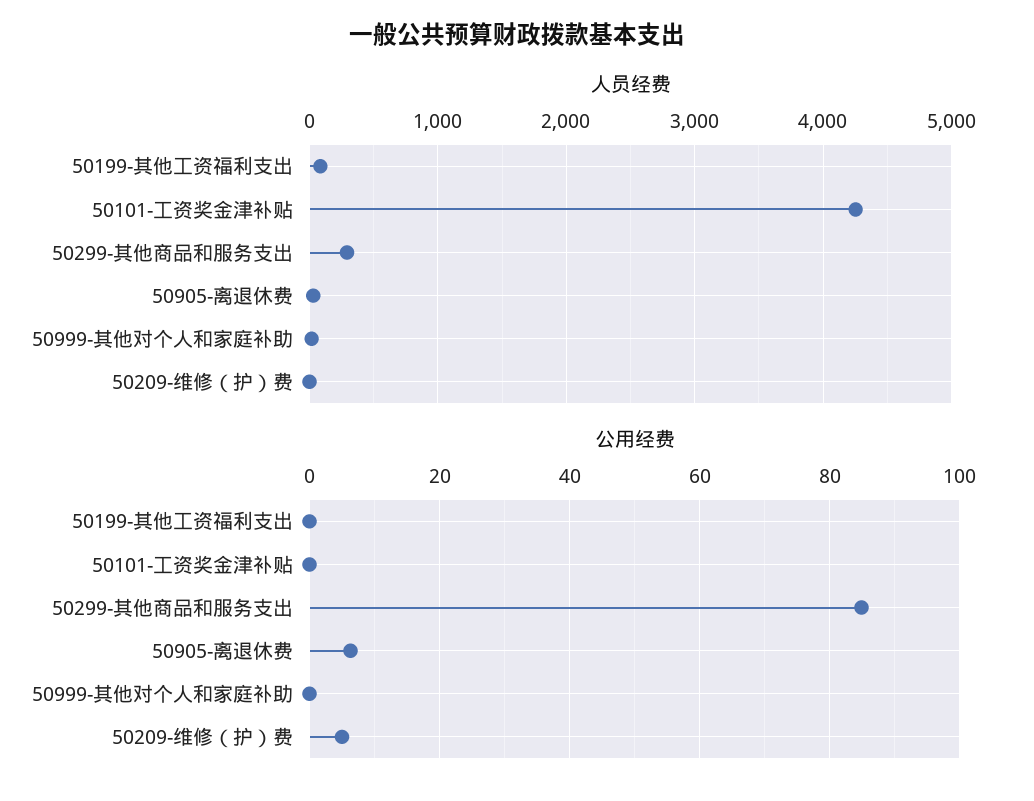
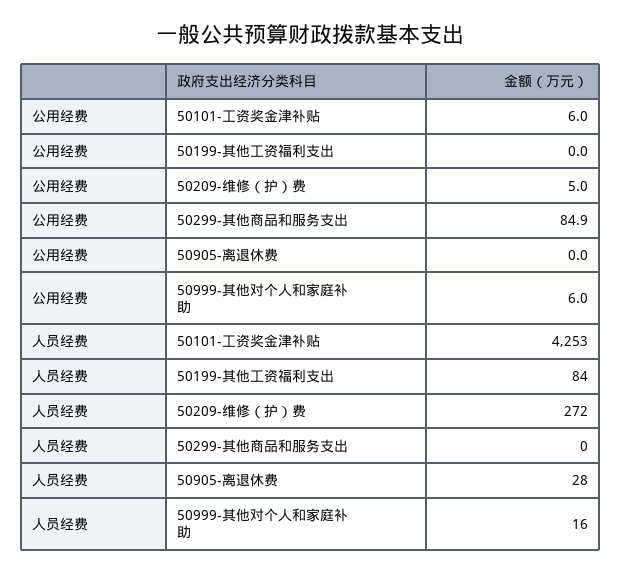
  {
    "人员经费": {
      "50199-其他工资福利支出": 84,
      "50101-工资奖金津补贴": 4253,
-     "50299-其他商品和服务支出": 300,
+     "50299-其他商品和服务支出": 0,
      "50905-离退休费": 28,
      "50999-其他对个人和家庭补助": 16,
-     "50209-维修（护）费": 0
+     "50209-维修（护）费": 272
    },
    "公用经费": {
      "50199-其他工资福利支出": 0,
-     "50101-工资奖金津补贴": 0,
+     "50101-工资奖金津补贴": 6,
      "50299-其他商品和服务支出": 84.9,
-     "50905-离退休费": 6,
+     "50905-离退休费": 0,
-     "50999-其他对个人和家庭补助": 0,
+     "50999-其他对个人和家庭补助": 6,
      "50209-维修（护）费": 5
    }
  }

